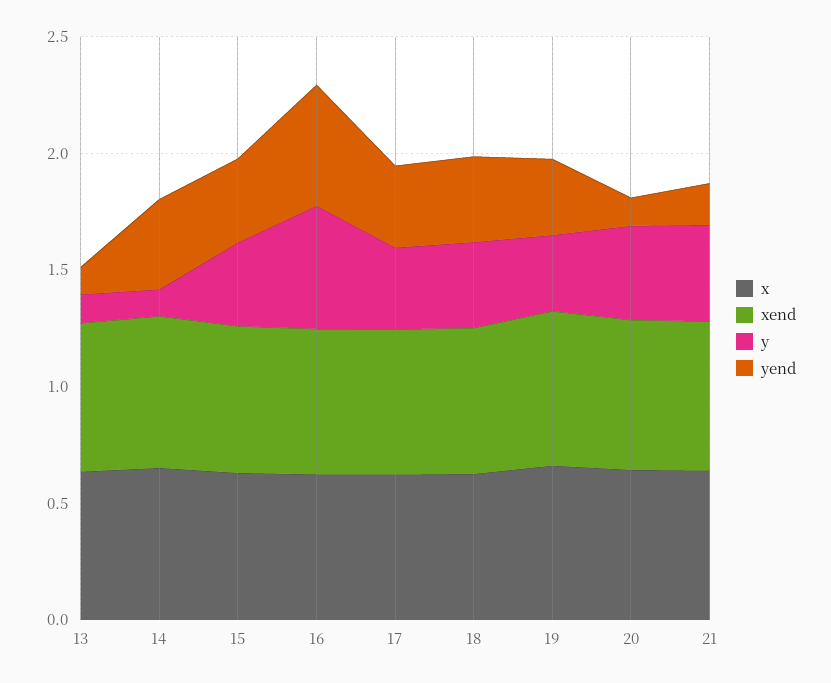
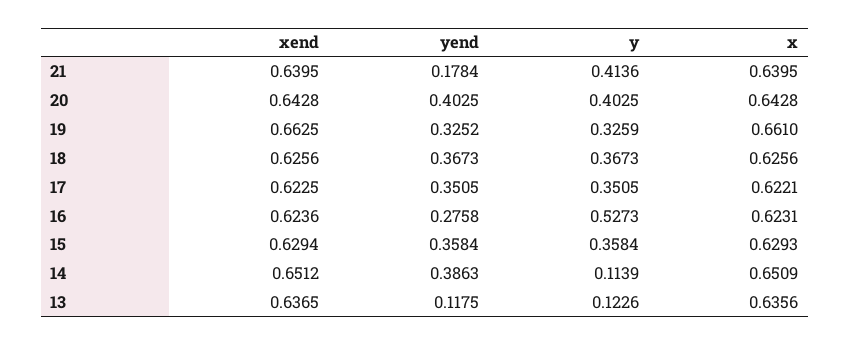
  {
    "x": {
      "13": 0.6356,
      "14": 0.6509,
      "15": 0.6293,
      "16": 0.6231,
      "17": 0.6221,
      "18": 0.6256,
      "19": 0.661,
      "20": 0.6428,
      "21": 0.6395
    },
    "xend": {
      "13": 0.6365,
      "14": 0.6512,
      "15": 0.6294,
      "16": 0.6236,
      "17": 0.6225,
      "18": 0.6256,
      "19": 0.6625,
      "20": 0.6428,
      "21": 0.6395
    },
    "y": {
      "13": 0.1226,
      "14": 0.1139,
      "15": 0.3584,
      "16": 0.5273,
      "17": 0.3505,
      "18": 0.3673,
      "19": 0.3259,
      "20": 0.4025,
      "21": 0.4136
    },
    "yend": {
      "13": 0.1175,
      "14": 0.3863,
      "15": 0.3584,
-     "16": 0.5,
+     "16": 0.2758,
      "17": 0.3505,
      "18": 0.3673,
      "19": 0.3252,
-     "20": 0.1,
+     "20": 0.4025,
      "21": 0.1784
    }
  }

